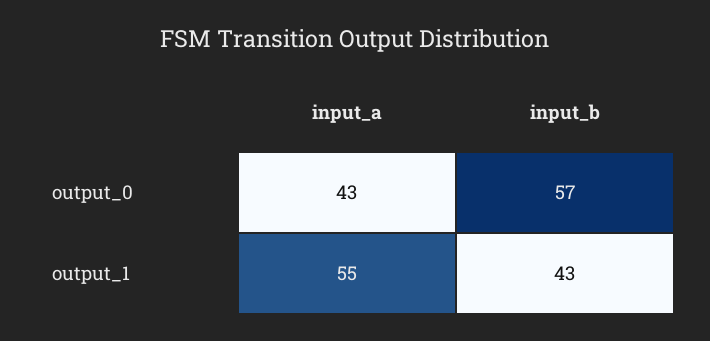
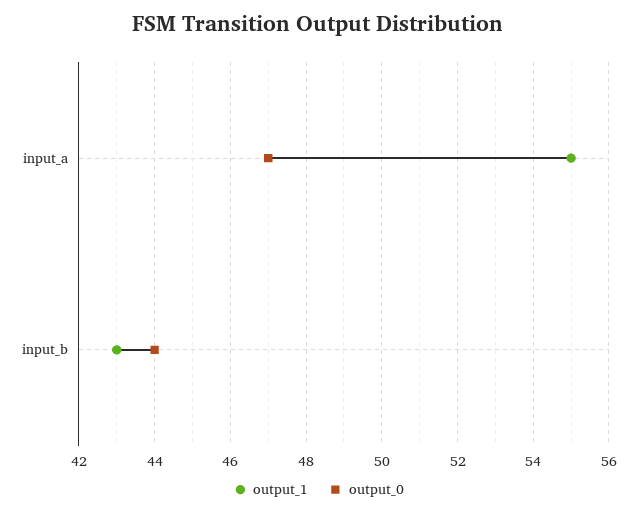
  {
    "output_0": {
-     "input_a": 43,
+     "input_a": 47,
-     "input_b": 57
+     "input_b": 44
    },
    "output_1": {
      "input_a": 55,
      "input_b": 43
    }
  }

